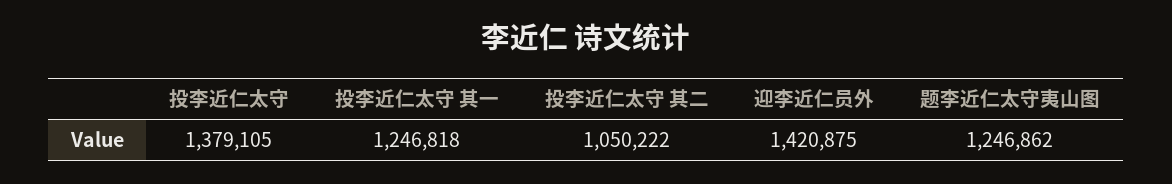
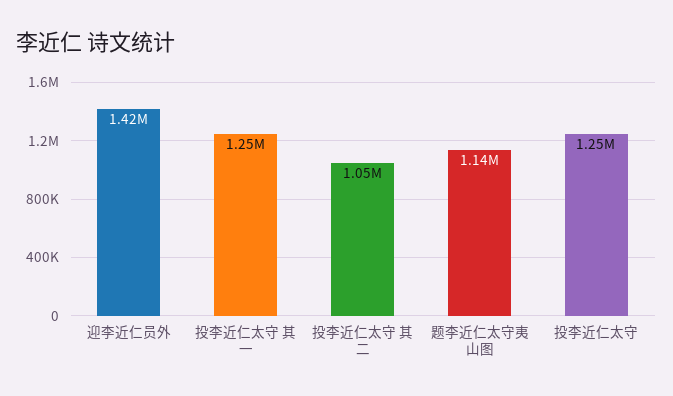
  {
-   "投李近仁太守": 1379105,
+   "投李近仁太守": 1250000,
    "投李近仁太守 其一": 1246818,
    "投李近仁太守 其二": 1050222,
    "迎李近仁员外": 1420875,
-   "题李近仁太守夷山图": 1246862
+   "题李近仁太守夷山图": 1140000
  }

